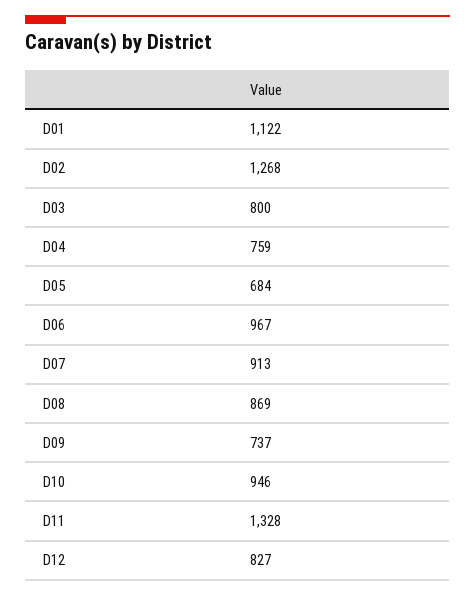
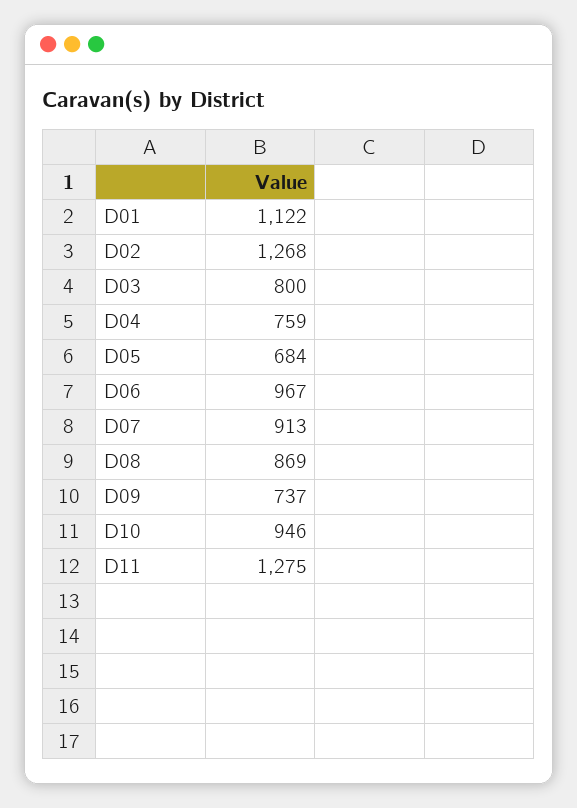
  {
    "D01": 1122,
    "D02": 1268,
    "D03": 800,
    "D04": 759,
    "D05": 684,
    "D06": 967,
    "D07": 913,
    "D08": 869,
    "D09": 737,
    "D10": 946,
-   "D11": 1328,
+   "D11": 1275
-   "D12": 827
  }

